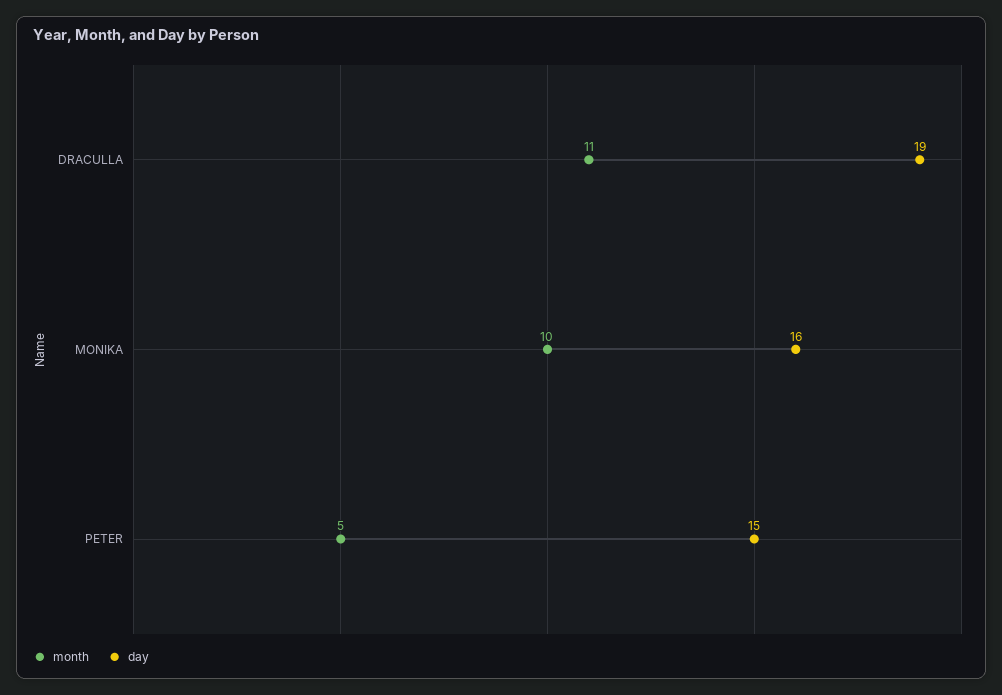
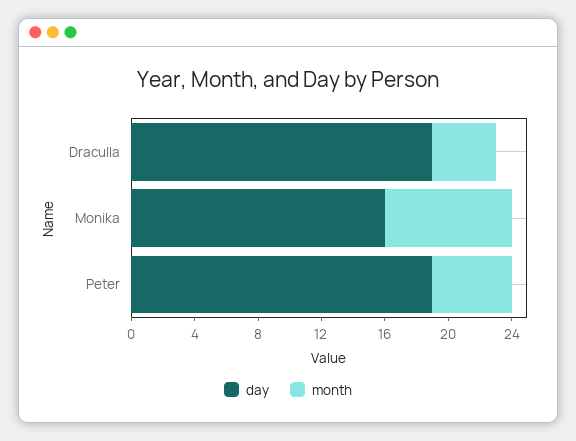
  {
    "month": {
-     "DRACULLA": 11,
+     "DRACULLA": 4,
-     "MONIKA": 10,
+     "MONIKA": 8,
      "PETER": 5
    },
    "day": {
      "DRACULLA": 19,
      "MONIKA": 16,
-     "PETER": 15
+     "PETER": 19
    }
  }

